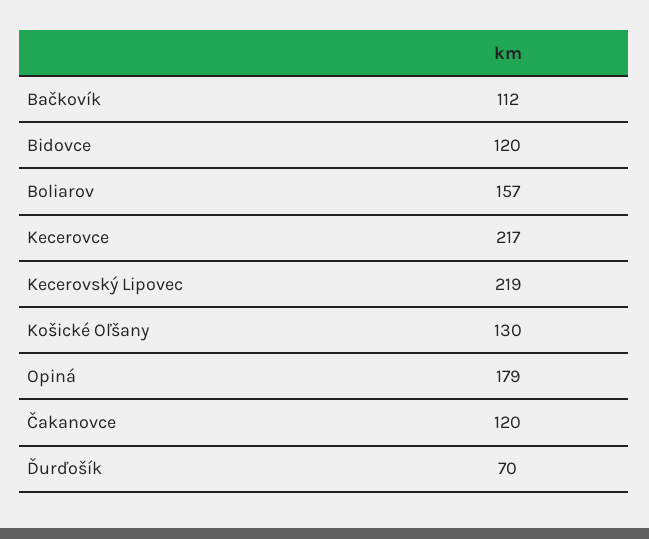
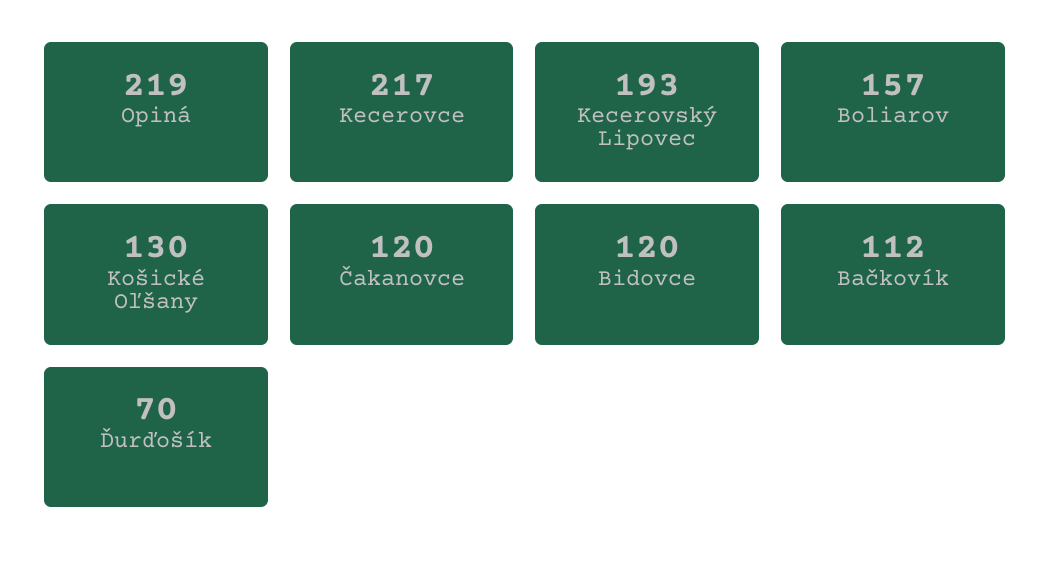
  {
    "Bačkovík": 112,
    "Bidovce": 120,
    "Boliarov": 157,
    "Kecerovce": 217,
-   "Kecerovský Lipovec": 219,
+   "Kecerovský Lipovec": 193,
    "Košické Oľšany": 130,
-   "Opiná": 179,
+   "Opiná": 219,
    "Čakanovce": 120,
    "Ďurďošík": 70
  }

